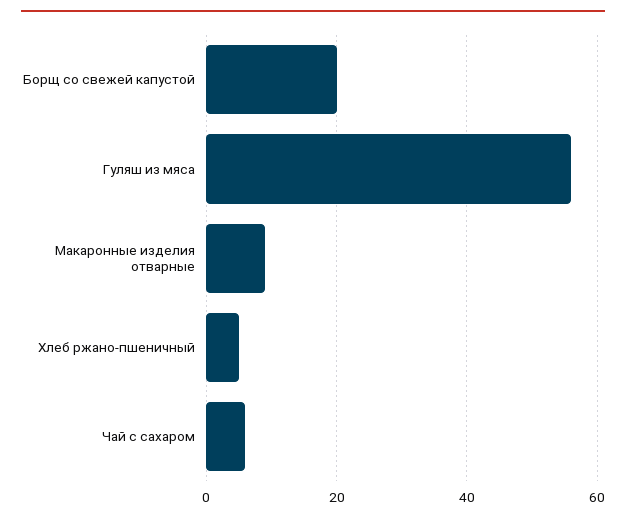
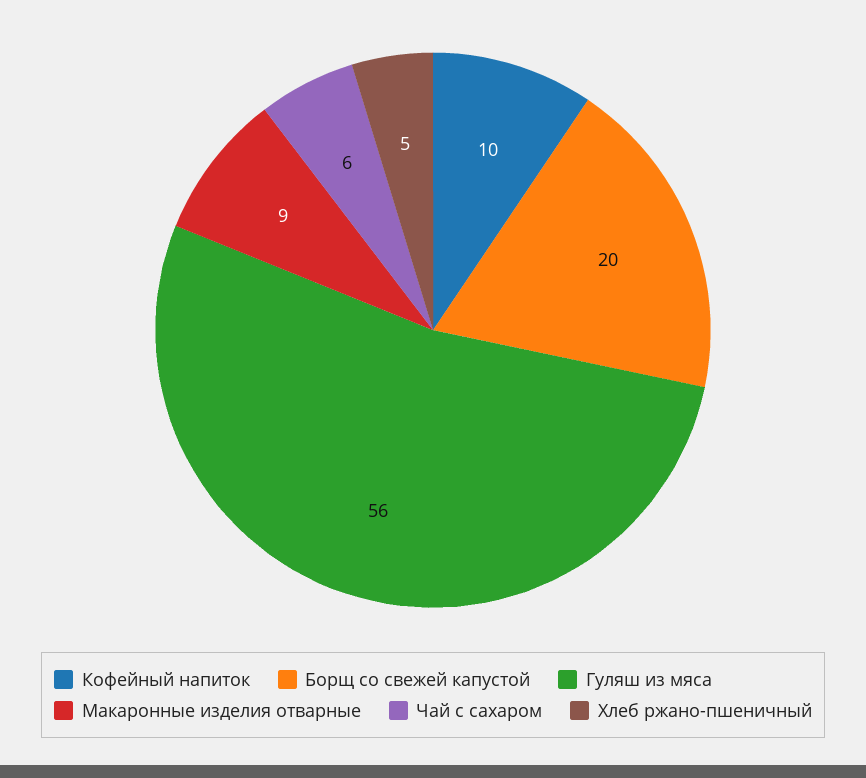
  {
    "Борщ со свежей капустой": 20,
    "Гуляш из мяса": 56,
    "Макаронные изделия отварные": 9,
    "Хлеб ржано-пшеничный": 5,
-   "Чай с сахаром": 6
+   "Чай с сахаром": 6,
+   "Кофейный напиток": 10
  }

